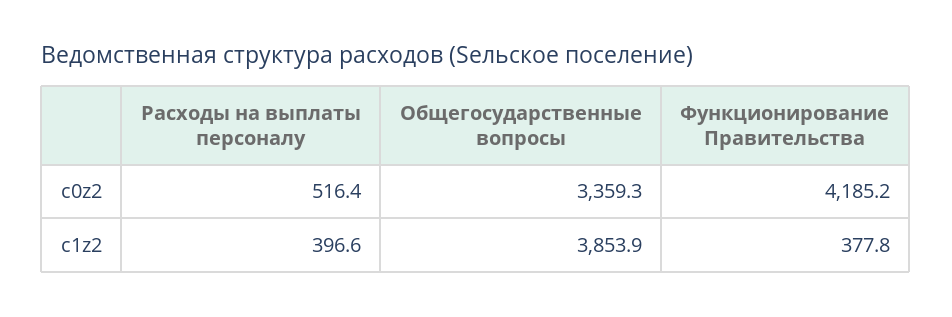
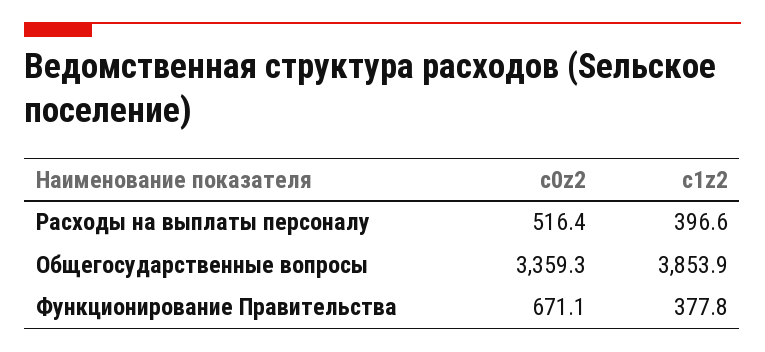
  {
    "Расходы на выплаты персоналу": {
      "c0z2": 516.4,
      "c1z2": 396.6
    },
    "Общегосударственные вопросы": {
      "c0z2": 3359.3,
      "c1z2": 3853.9
    },
    "Функционирование Правительства": {
-     "c0z2": 4185.2,
+     "c0z2": 671.1,
      "c1z2": 377.8
    }
  }

